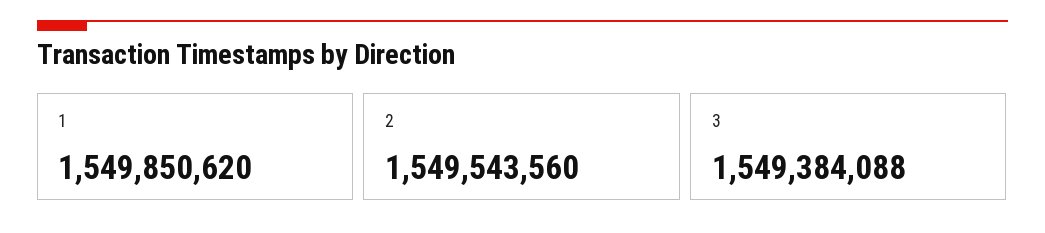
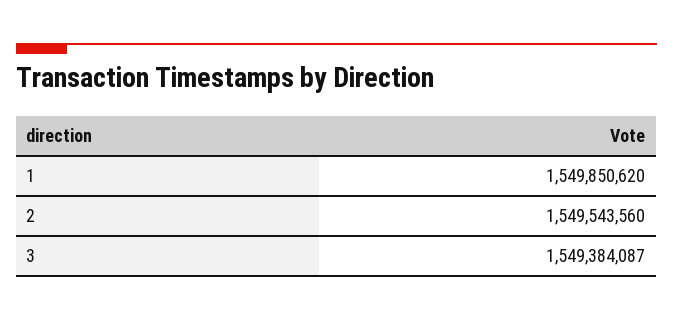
  {
    "1": 1549850620,
    "2": 1549543560,
-   "3": 1549384088
+   "3": 1549384087
  }

